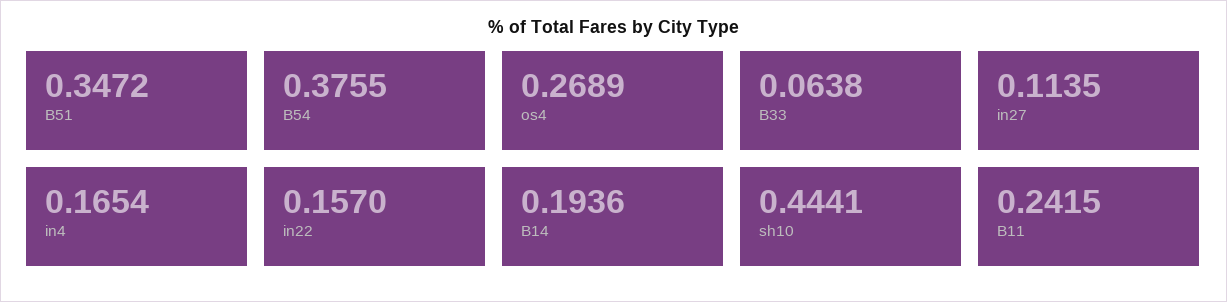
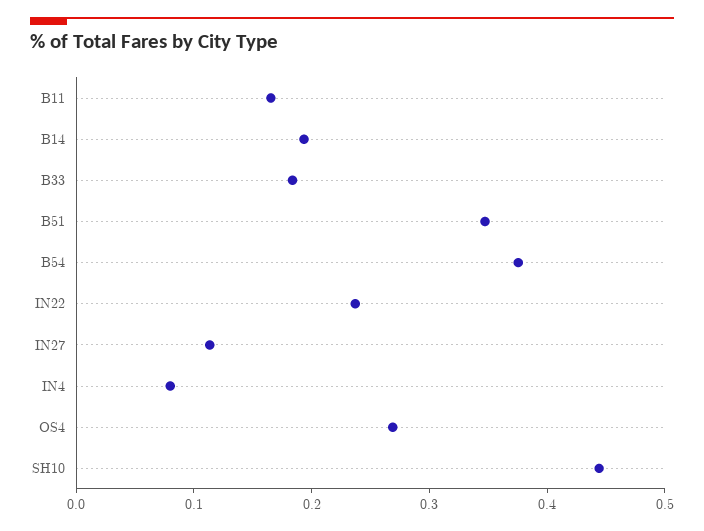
  {
    "B51": 0.3472,
    "B54": 0.3755,
    "os4": 0.2689,
-   "B33": 0.0638,
+   "B33": 0.18,
    "in27": 0.1135,
-   "in4": 0.1654,
+   "in4": 0.08,
-   "in22": 0.157,
+   "in22": 0.24,
    "B14": 0.1936,
    "sh10": 0.4441,
-   "B11": 0.2415
+   "B11": 0.16
  }

